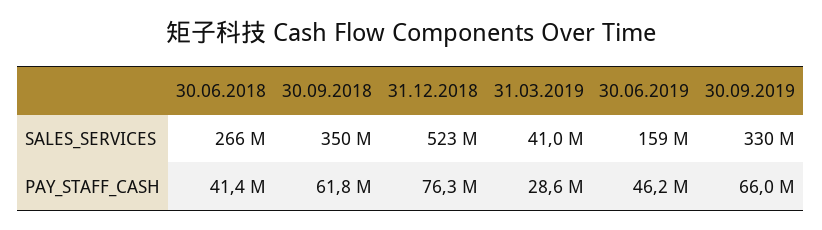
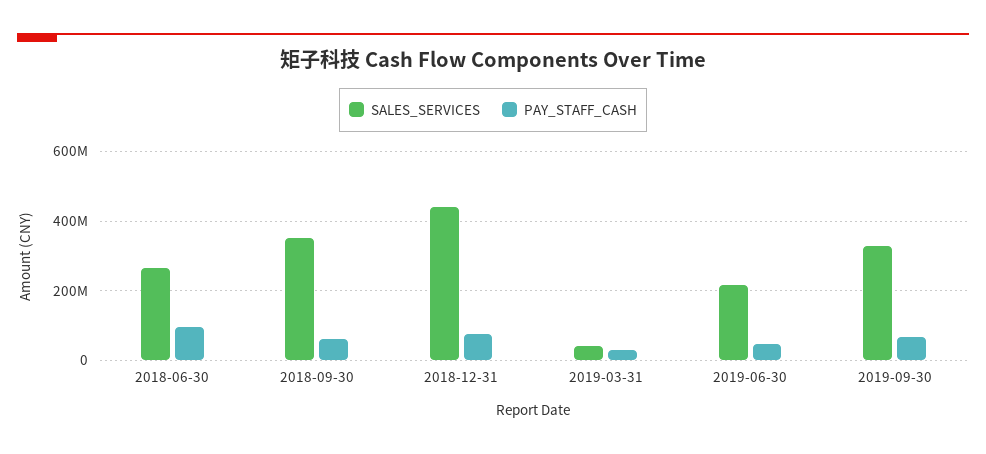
  {
    "SALES_SERVICES": {
      "30.06.2018": 266000000,
      "30.09.2018": 350000000,
-     "31.12.2018": 523000000,
+     "31.12.2018": 440000000,
      "31.03.2019": 41000000,
-     "30.06.2019": 159000000,
+     "30.06.2019": 220000000,
      "30.09.2019": 330000000
    },
    "PAY_STAFF_CASH": {
-     "30.06.2018": 41400000,
+     "30.06.2018": 100000000,
      "30.09.2018": 61800000,
      "31.12.2018": 76300000,
      "31.03.2019": 28600000,
      "30.06.2019": 46200000,
      "30.09.2019": 66000000
    }
  }

